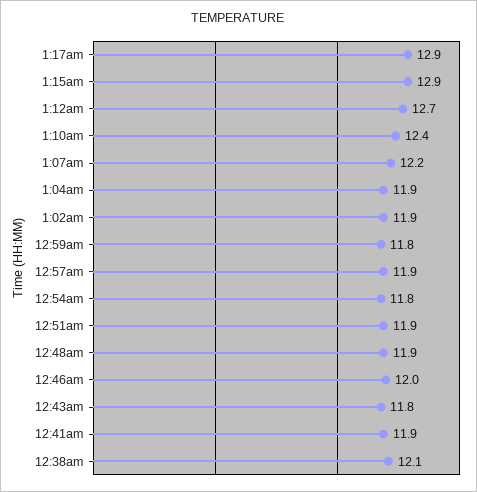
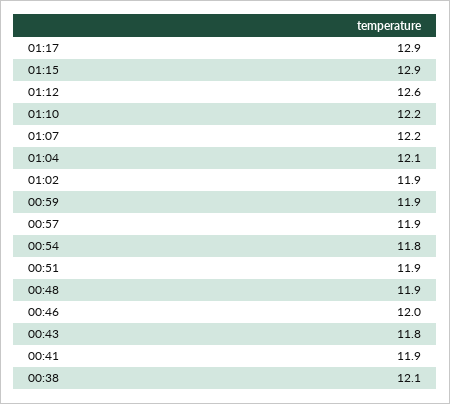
  {
    "1:17am": 12.9,
    "1:15am": 12.9,
-   "1:12am": 12.7,
+   "1:12am": 12.6,
-   "1:10am": 12.4,
+   "1:10am": 12.2,
    "1:07am": 12.2,
-   "1:04am": 11.9,
+   "1:04am": 12.1,
    "1:02am": 11.9,
-   "12:59am": 11.8,
+   "12:59am": 11.9,
    "12:57am": 11.9,
    "12:54am": 11.8,
    "12:51am": 11.9,
    "12:48am": 11.9,
    "12:46am": 12,
    "12:43am": 11.8,
    "12:41am": 11.9,
    "12:38am": 12.1
  }

